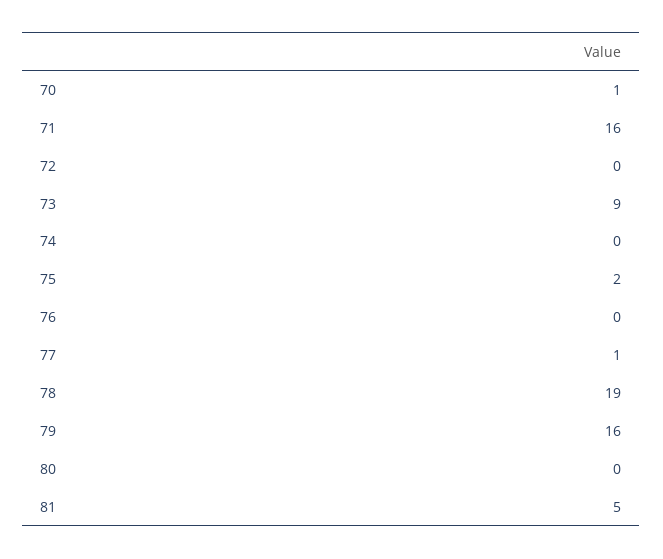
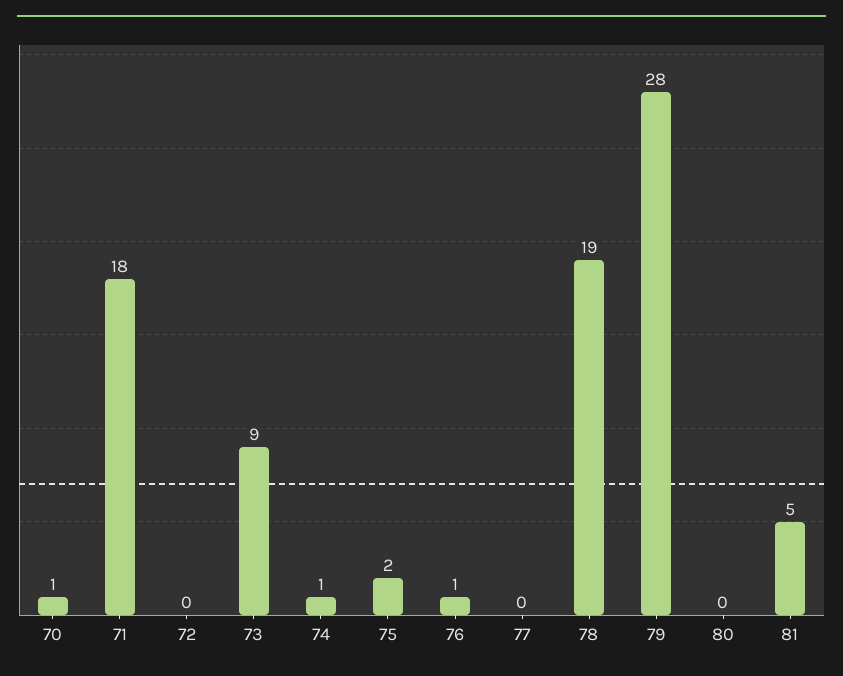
  {
    "70": 1,
-   "71": 16,
+   "71": 18,
    "72": 0,
    "73": 9,
-   "74": 0,
+   "74": 1,
    "75": 2,
-   "76": 0,
+   "76": 1,
-   "77": 1,
+   "77": 0,
    "78": 19,
-   "79": 16,
+   "79": 28,
    "80": 0,
    "81": 5
  }

